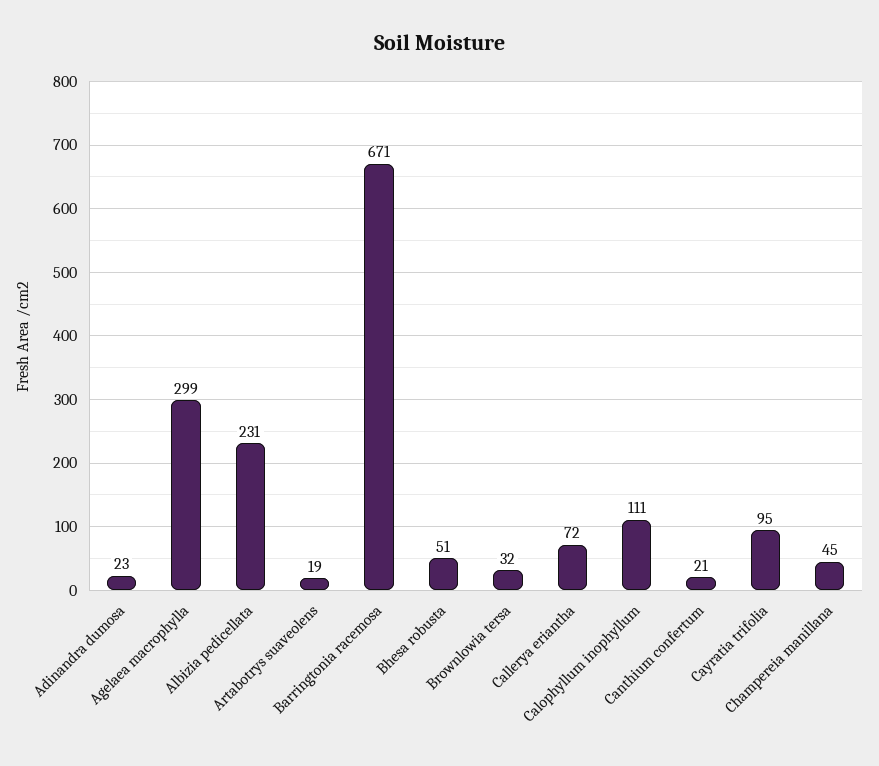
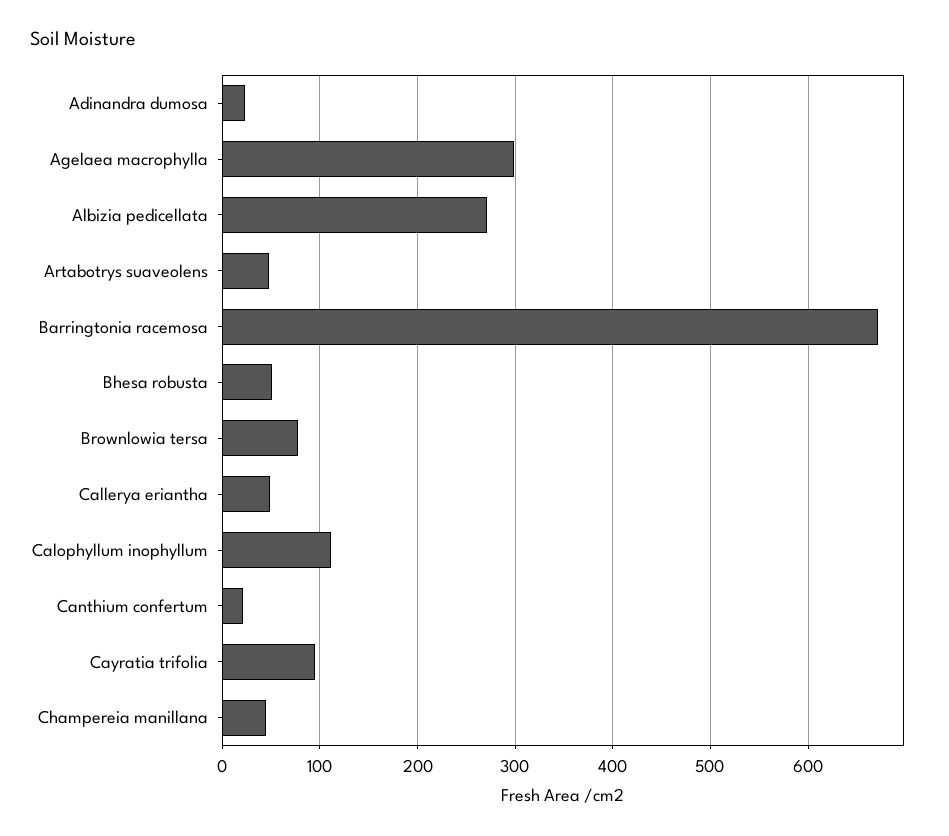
  {
    "Adinandra dumosa": 23,
    "Agelaea macrophylla": 299,
-   "Albizia pedicellata": 231,
+   "Albizia pedicellata": 270,
-   "Artabotrys suaveolens": 19,
+   "Artabotrys suaveolens": 50,
    "Barringtonia racemosa": 671,
    "Bhesa robusta": 51,
-   "Brownlowia tersa": 32,
+   "Brownlowia tersa": 80,
-   "Callerya eriantha": 72,
+   "Callerya eriantha": 50,
    "Calophyllum inophyllum": 111,
    "Canthium confertum": 21,
    "Cayratia trifolia": 95,
    "Champereia manillana": 45
  }

